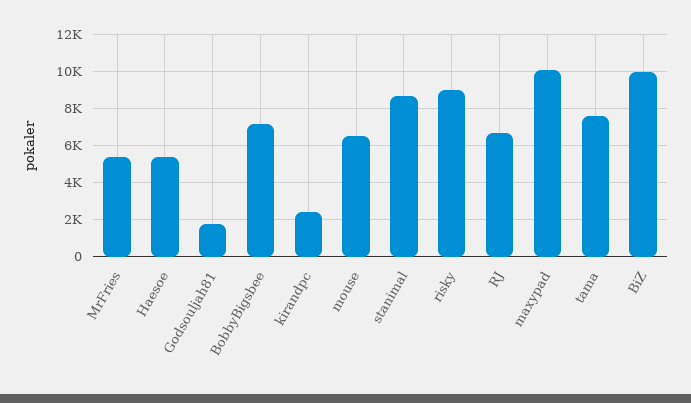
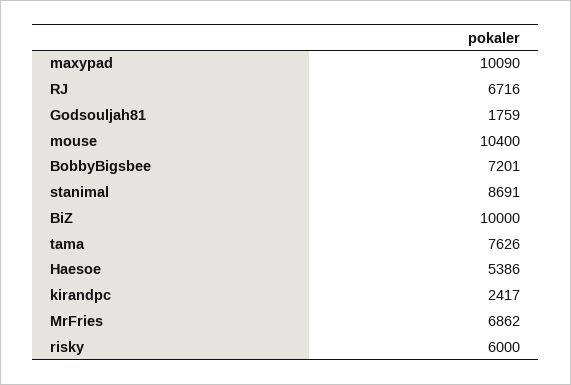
  {
-   "MrFries": 5500,
+   "MrFries": 6862,
    "Haesoe": 5386,
    "Godsouljah81": 1759,
    "BobbyBigsbee": 7201,
    "kirandpc": 2417,
-   "mouse": 6500,
+   "mouse": 10400,
    "stanimal": 8691,
-   "risky": 9000,
+   "risky": 6000,
    "RJ": 6716,
    "maxypad": 10090,
    "tama": 7626,
    "BiZ": 10000
  }

